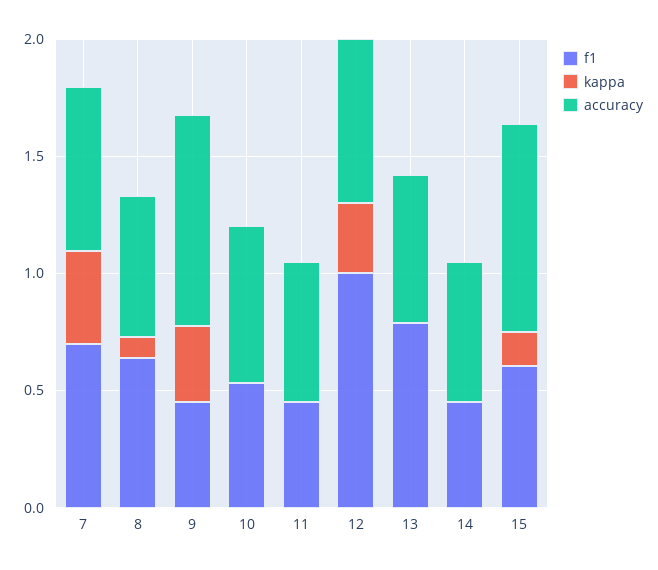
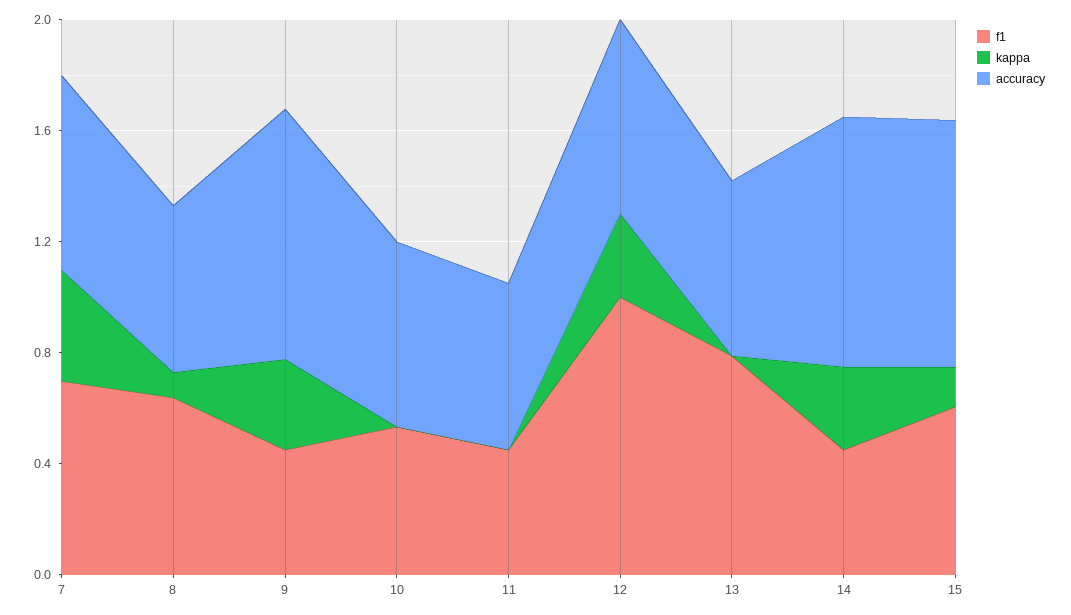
  {
    "f1": {
      "7": 0.7,
      "8": 0.6,
      "9": 0.5,
      "10": 0.5,
      "11": 0.5,
      "12": 1,
      "13": 0.8,
      "14": 0.5,
      "15": 0.6
    },
    "kappa": {
      "7": 0.4,
      "8": 0.1,
      "9": 0.3,
      "10": 0,
      "11": 0,
      "12": 0.3,
      "13": 0,
-     "14": 0,
+     "14": 0.3,
      "15": 0.1
    },
    "accuracy": {
      "7": 0.7,
      "8": 0.6,
      "9": 0.9,
      "10": 0.7,
      "11": 0.6,
      "12": 0.7,
      "13": 0.6,
-     "14": 0.6,
+     "14": 0.9,
      "15": 0.9
    }
  }

